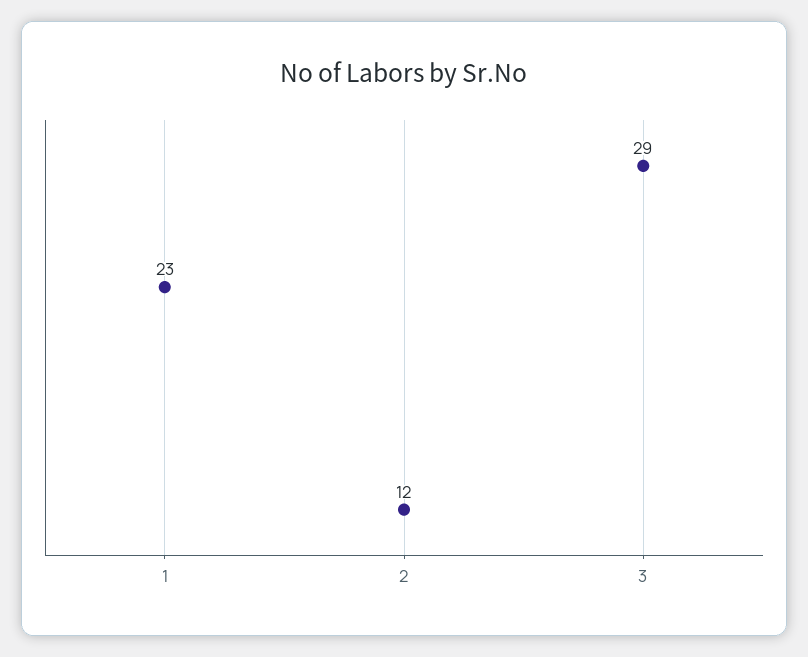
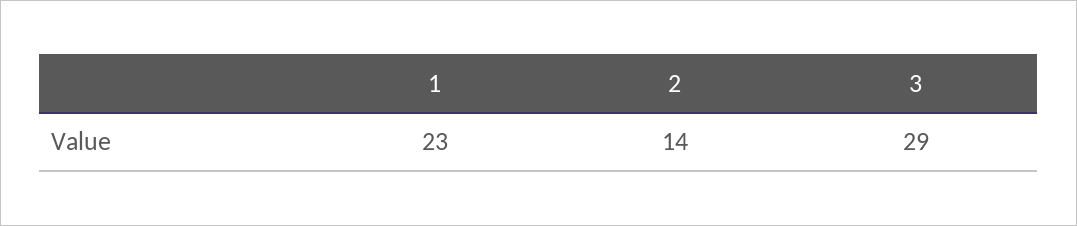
  {
    "1": 23,
-   "2": 12,
+   "2": 14,
    "3": 29
  }

